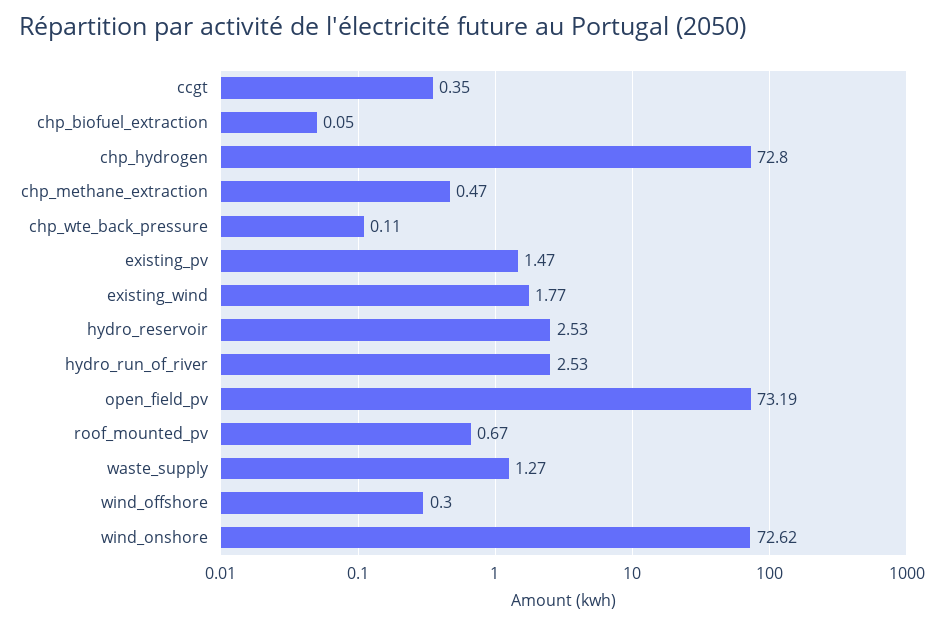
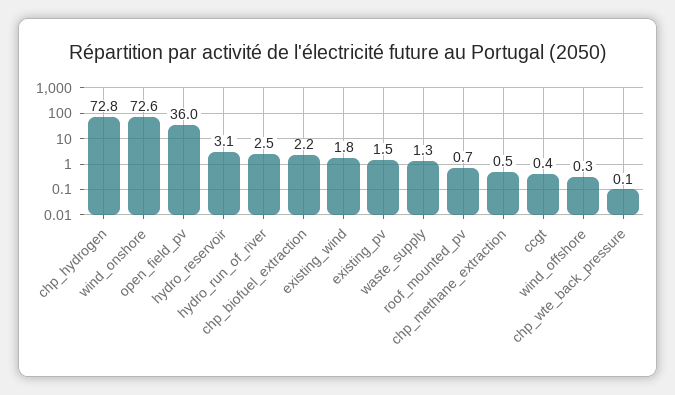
  {
    "ccgt": 0.35,
-   "chp_biofuel_extraction": 0.05,
+   "chp_biofuel_extraction": 2.2,
    "chp_hydrogen": 72.8,
    "chp_methane_extraction": 0.47,
    "chp_wte_back_pressure": 0.11,
    "existing_pv": 1.47,
    "existing_wind": 1.77,
-   "hydro_reservoir": 2.53,
+   "hydro_reservoir": 3.1,
    "hydro_run_of_river": 2.53,
-   "open_field_pv": 73.19,
+   "open_field_pv": 36,
    "roof_mounted_pv": 0.67,
    "waste_supply": 1.27,
    "wind_offshore": 0.3,
    "wind_onshore": 72.62
  }

